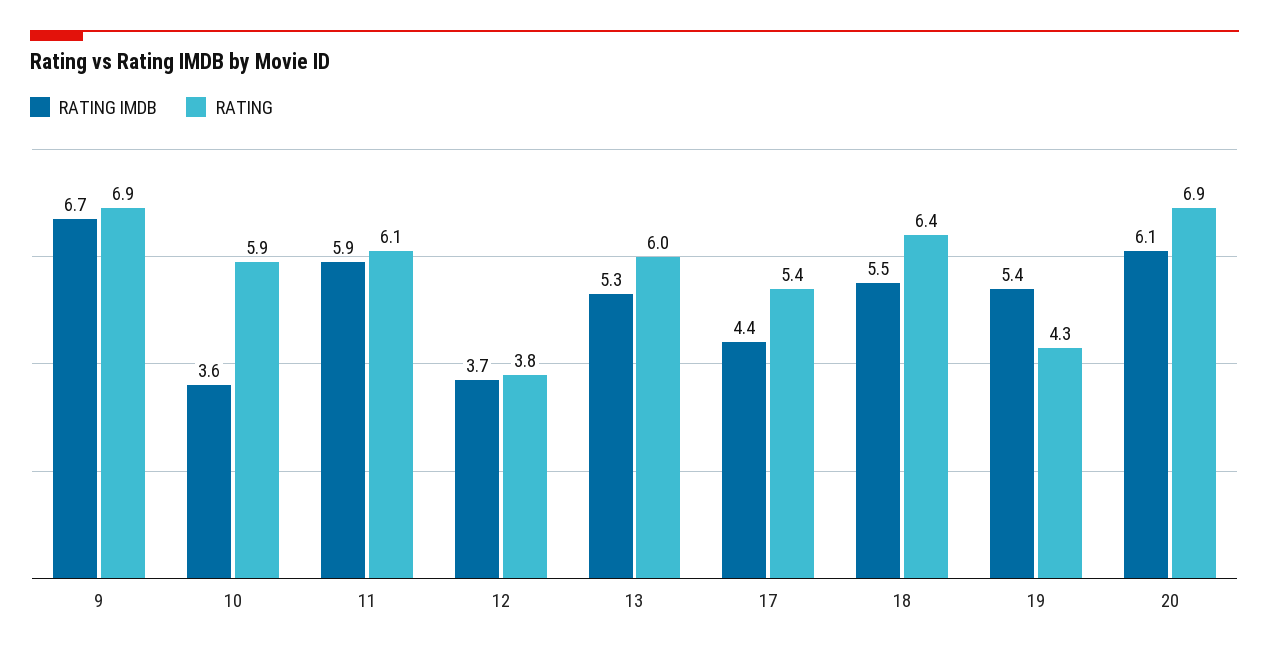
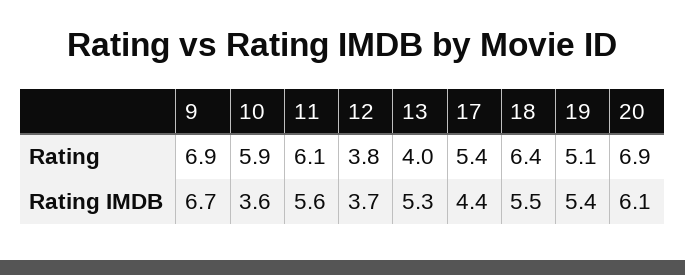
  {
    "RATING IMDB": {
      "9": 6.7,
      "10": 3.6,
-     "11": 5.9,
+     "11": 5.6,
      "12": 3.7,
      "13": 5.3,
      "17": 4.4,
      "18": 5.5,
      "19": 5.4,
      "20": 6.1
    },
    "RATING": {
      "9": 6.9,
      "10": 5.9,
      "11": 6.1,
      "12": 3.8,
-     "13": 6,
+     "13": 4,
      "17": 5.4,
      "18": 6.4,
-     "19": 4.3,
+     "19": 5.1,
      "20": 6.9
    }
  }

